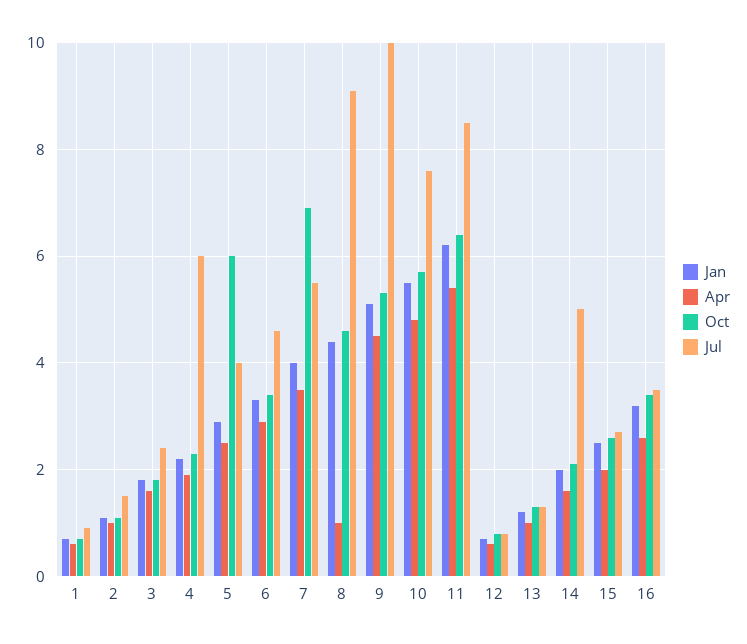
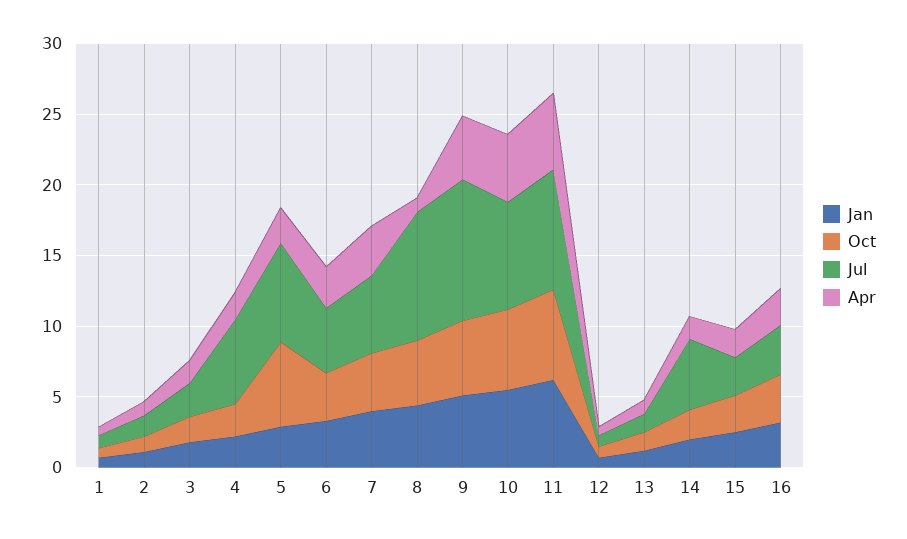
  {
    "Jan": {
      "1": 0.5,
      "2": 1,
      "3": 2,
      "4": 2,
      "5": 3,
      "6": 3.5,
      "7": 4,
      "8": 4.5,
      "9": 5,
      "10": 5.5,
      "11": 6,
      "12": 0.5,
      "13": 1,
      "14": 2,
      "15": 2.5,
      "16": 3
    },
    "Apr": {
      "1": 0.5,
      "2": 1,
      "3": 1.5,
      "4": 2,
      "5": 2.5,
      "6": 3,
      "7": 3.5,
      "8": 1,
      "9": 4.5,
      "10": 5,
      "11": 5.5,
      "12": 0.5,
      "13": 1,
      "14": 1.5,
      "15": 2,
      "16": 2.5
    },
    "Oct": {
      "1": 0.5,
      "2": 1,
      "3": 2,
      "4": 2.5,
      "5": 6,
      "6": 3.5,
-     "7": 7,
+     "7": 4,
      "8": 4.5,
      "9": 5.5,
      "10": 5.5,
      "11": 6.5,
      "12": 1,
      "13": 1.5,
      "14": 2,
      "15": 2.5,
      "16": 3.5
    },
    "Jul": {
      "1": 1,
      "2": 1.5,
      "3": 2.5,
      "4": 6,
-     "5": 4,
+     "5": 7,
      "6": 4.5,
      "7": 5.5,
      "8": 9,
      "9": 10,
      "10": 7.5,
      "11": 8.5,
      "12": 1,
      "13": 1.5,
      "14": 5,
      "15": 2.5,
      "16": 3.5
    }
  }

